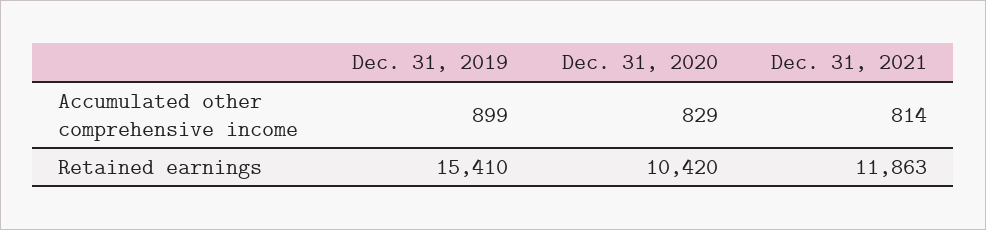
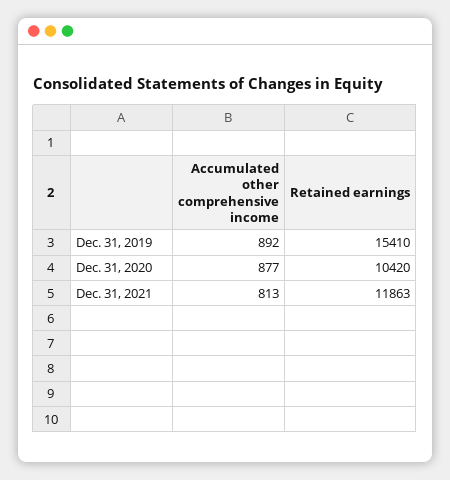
  {
    "Dec. 31, 2019": {
-     "Accumulated other comprehensive income": 899,
+     "Accumulated other comprehensive income": 892,
      "Retained earnings": 15410
    },
    "Dec. 31, 2020": {
-     "Accumulated other comprehensive income": 829,
+     "Accumulated other comprehensive income": 877,
      "Retained earnings": 10420
    },
    "Dec. 31, 2021": {
-     "Accumulated other comprehensive income": 814,
+     "Accumulated other comprehensive income": 813,
      "Retained earnings": 11863
    }
  }

